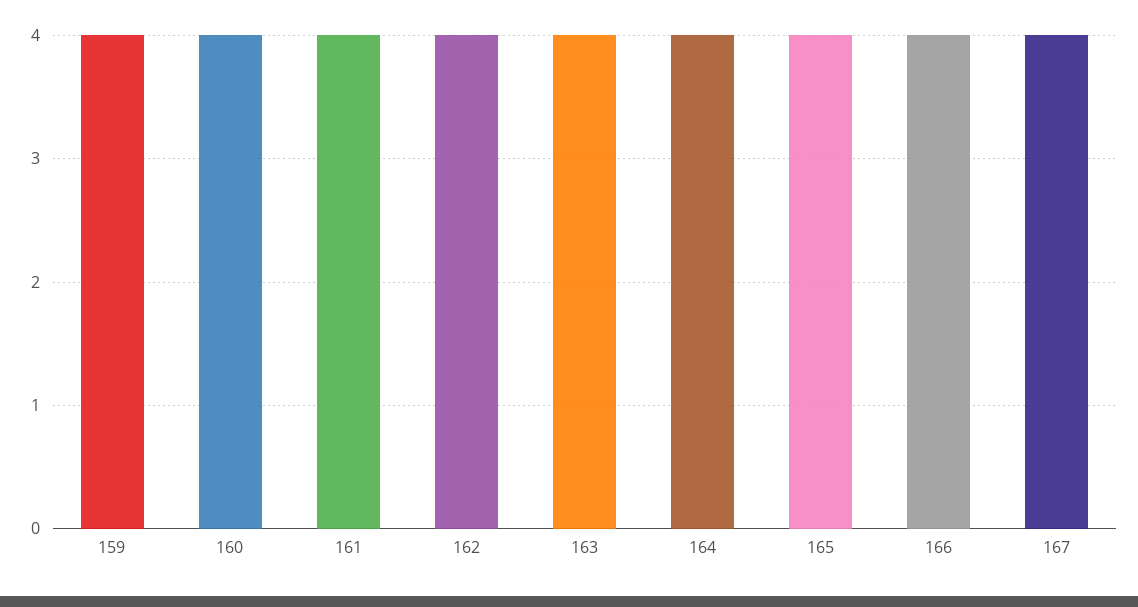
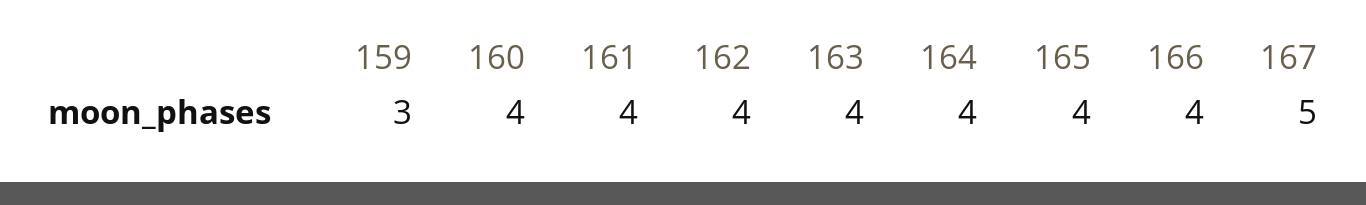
  {
-   "159": 4,
+   "159": 3,
    "160": 4,
    "161": 4,
    "162": 4,
    "163": 4,
    "164": 4,
    "165": 4,
    "166": 4,
-   "167": 4
+   "167": 5
  }

